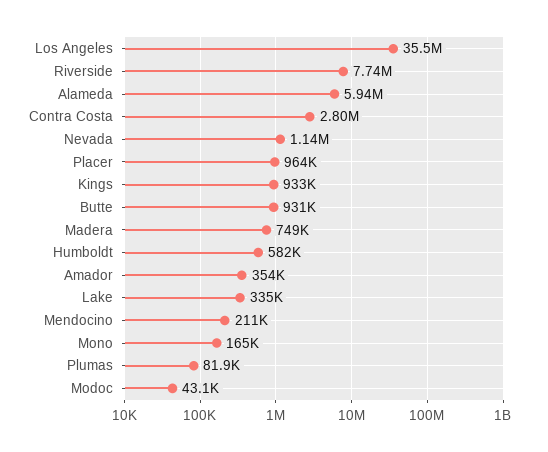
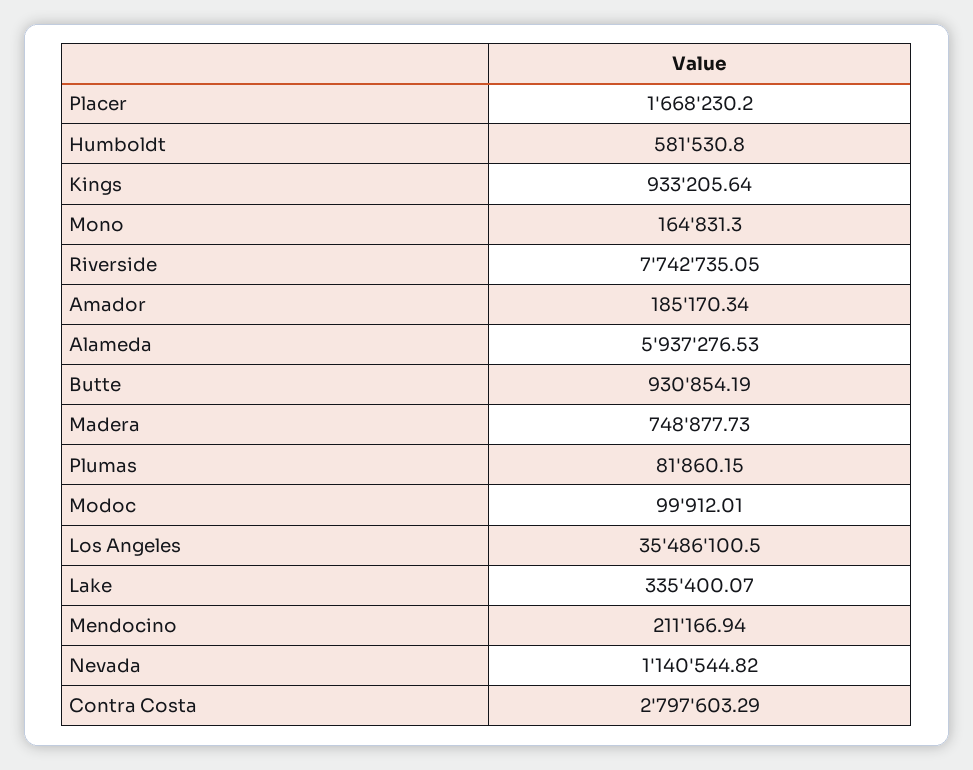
  {
    "Los Angeles": 35486100.5,
    "Riverside": 7742735.05,
    "Alameda": 5937276.53,
    "Contra Costa": 2797603.29,
    "Nevada": 1140544.82,
-   "Placer": 964000,
+   "Placer": 1668230.2,
    "Kings": 933205.64,
    "Butte": 930854.19,
    "Madera": 748877.73,
    "Humboldt": 581530.8,
-   "Amador": 354000,
+   "Amador": 185170.34,
    "Lake": 335400.07,
    "Mendocino": 211166.94,
    "Mono": 164831.3,
    "Plumas": 81860.15,
-   "Modoc": 43100
+   "Modoc": 99912.01
  }

